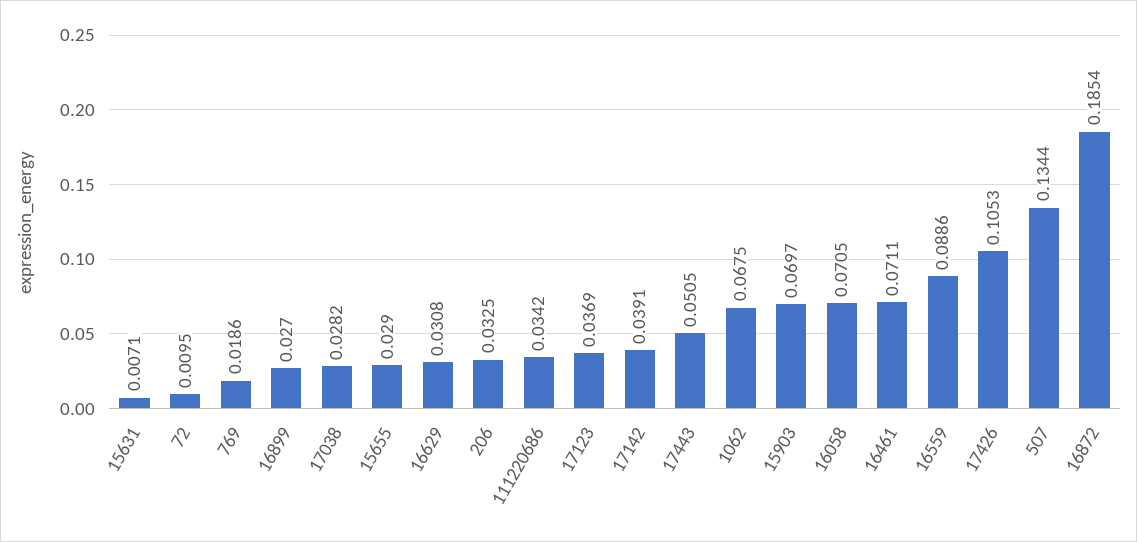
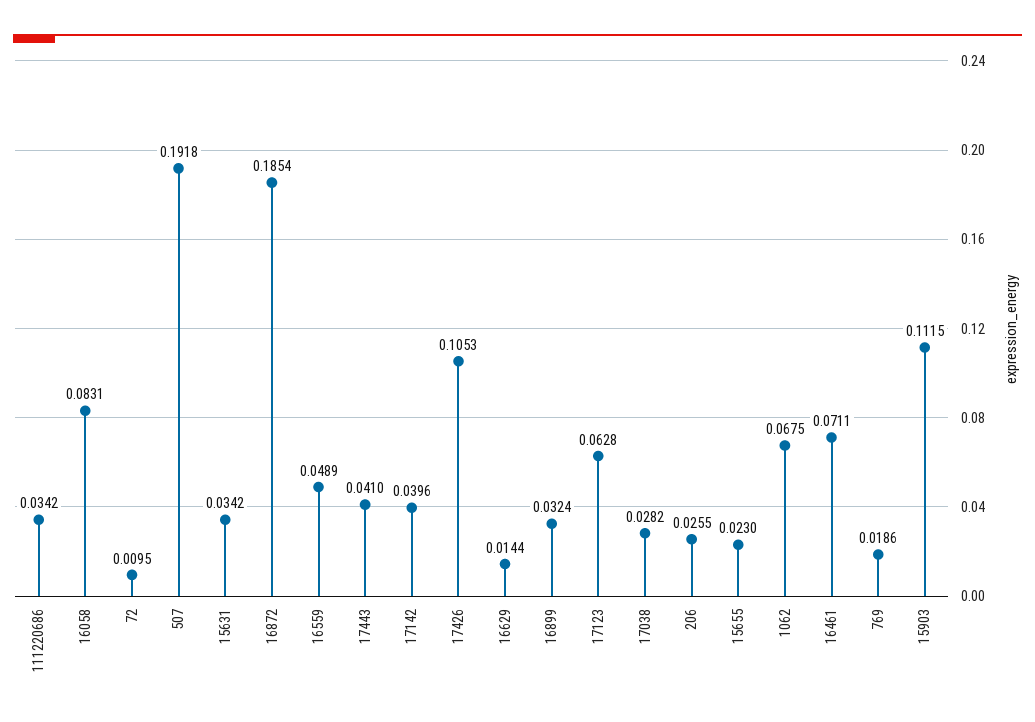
  {
-   "15631": 0.0071,
+   "15631": 0.0342,
    "72": 0.0095,
    "769": 0.0186,
-   "16899": 0.027,
+   "16899": 0.0324,
    "17038": 0.0282,
-   "15655": 0.029,
+   "15655": 0.023,
-   "16629": 0.0308,
+   "16629": 0.0144,
-   "206": 0.0325,
+   "206": 0.0255,
    "111220686": 0.0342,
-   "17123": 0.0369,
+   "17123": 0.0628,
-   "17142": 0.0391,
+   "17142": 0.0396,
-   "17443": 0.0505,
+   "17443": 0.041,
    "1062": 0.0675,
-   "15903": 0.0697,
+   "15903": 0.1115,
-   "16058": 0.0705,
+   "16058": 0.0831,
    "16461": 0.0711,
-   "16559": 0.0886,
+   "16559": 0.0489,
    "17426": 0.1053,
-   "507": 0.1344,
+   "507": 0.1918,
    "16872": 0.1854
  }

